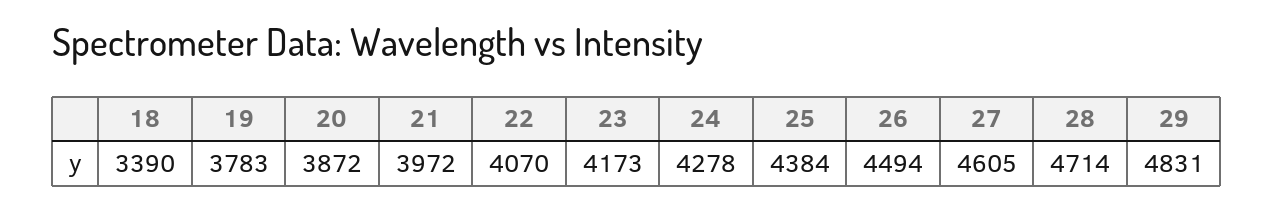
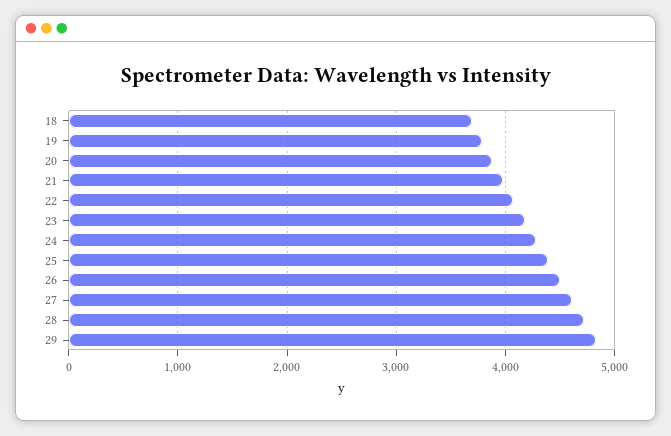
  {
-   "18": 3390,
+   "18": 3700,
    "19": 3783,
    "20": 3872,
    "21": 3972,
    "22": 4070,
    "23": 4173,
    "24": 4278,
    "25": 4384,
    "26": 4494,
    "27": 4605,
    "28": 4714,
    "29": 4831
  }

